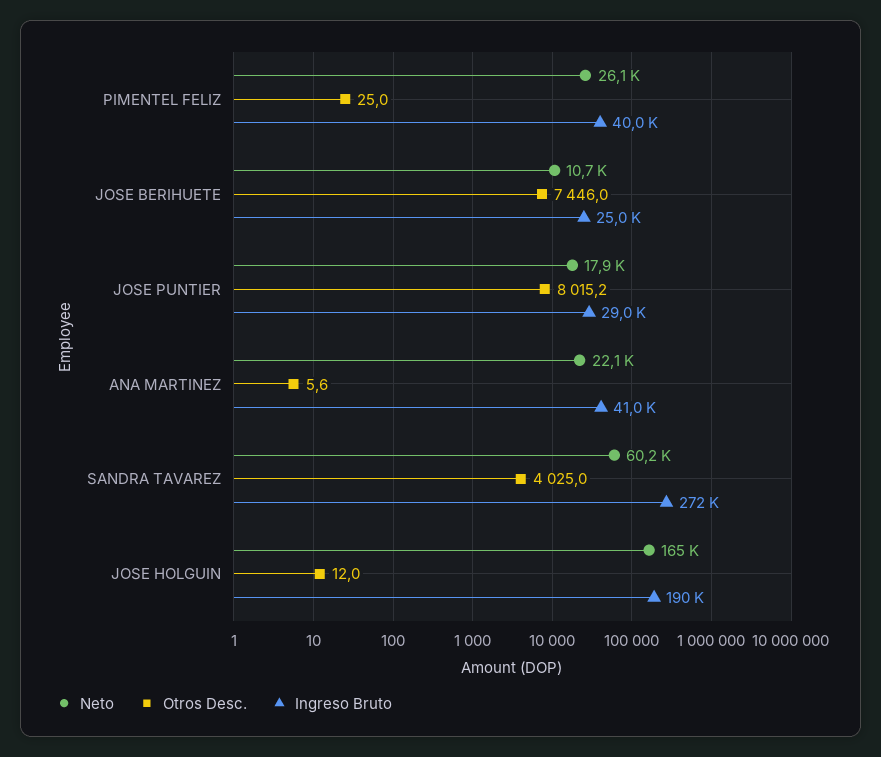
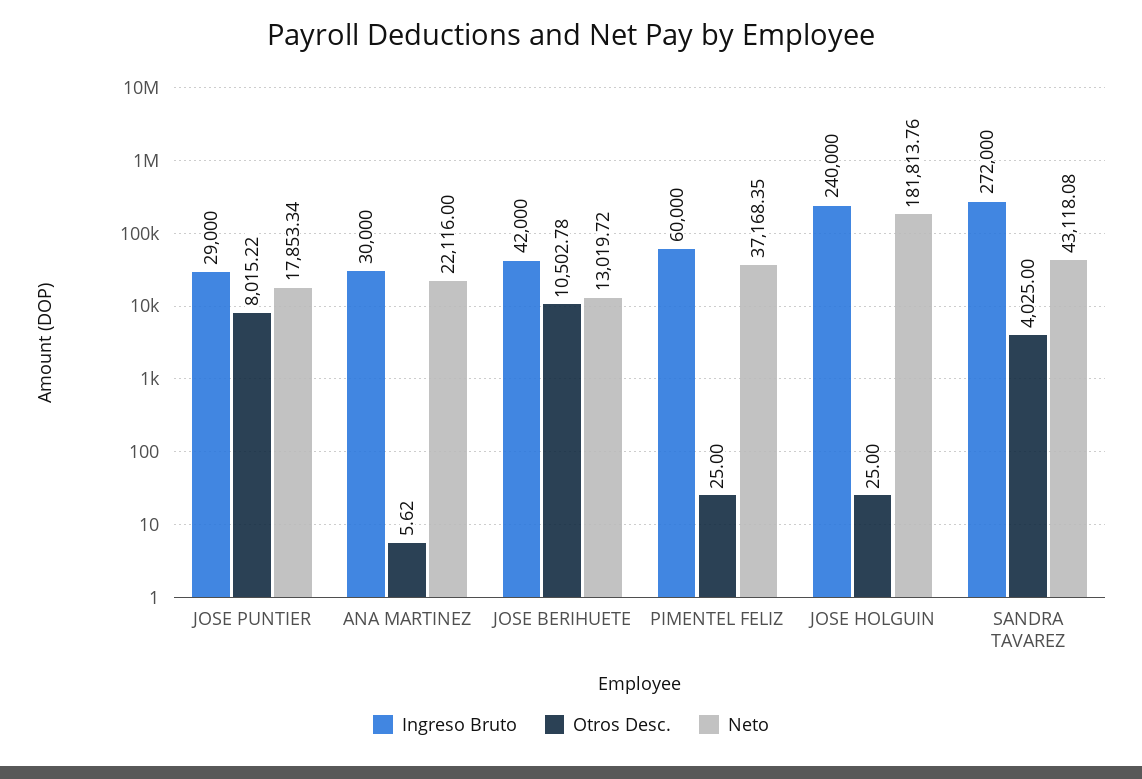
  {
    "Neto": {
-     "PIMENTEL FELIZ": 26100,
+     "PIMENTEL FELIZ": 37168.35,
-     "JOSE BERIHUETE": 10700,
+     "JOSE BERIHUETE": 13019.72,
      "JOSE PUNTIER": 17853.34,
      "ANA MARTINEZ": 22116,
-     "SANDRA TAVAREZ": 60200,
+     "SANDRA TAVAREZ": 43118.08,
-     "JOSE HOLGUIN": 165000
+     "JOSE HOLGUIN": 181813.76
    },
    "Otros Desc.": {
      "PIMENTEL FELIZ": 25,
-     "JOSE BERIHUETE": 7446,
+     "JOSE BERIHUETE": 10502.78,
      "JOSE PUNTIER": 8015.22,
      "ANA MARTINEZ": 5.62,
      "SANDRA TAVAREZ": 4025,
-     "JOSE HOLGUIN": 12
+     "JOSE HOLGUIN": 25
    },
    "Ingreso Bruto": {
-     "PIMENTEL FELIZ": 40000,
+     "PIMENTEL FELIZ": 60000,
-     "JOSE BERIHUETE": 25000,
+     "JOSE BERIHUETE": 42000,
      "JOSE PUNTIER": 29000,
-     "ANA MARTINEZ": 41000,
+     "ANA MARTINEZ": 30000,
      "SANDRA TAVAREZ": 272000,
-     "JOSE HOLGUIN": 190000
+     "JOSE HOLGUIN": 240000
    }
  }

